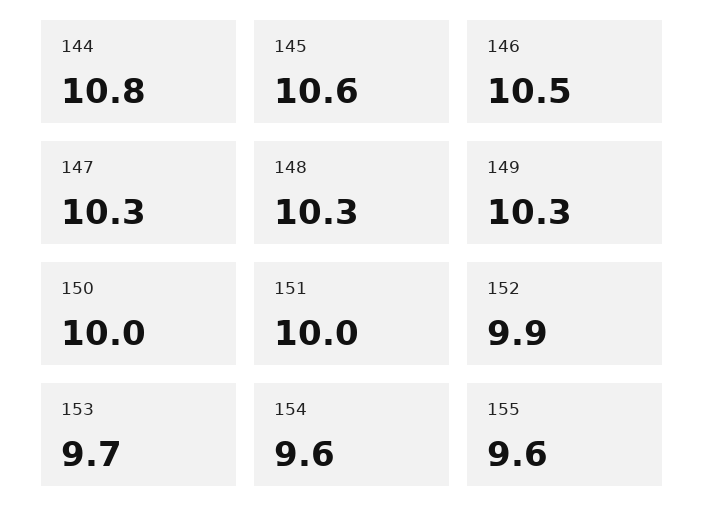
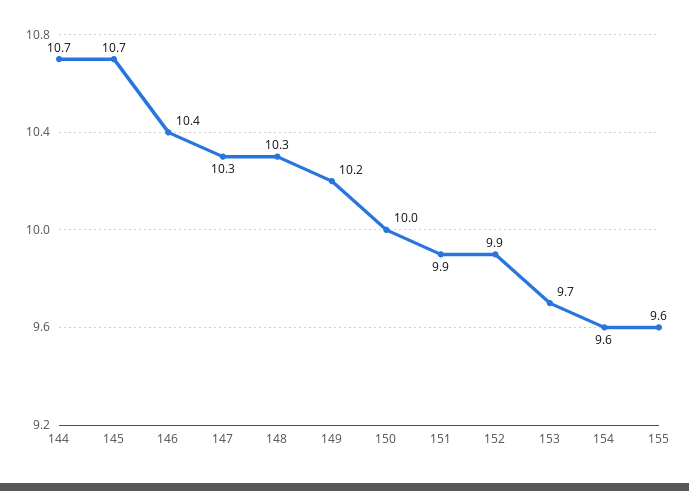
  {
-   "144": 10.8,
+   "144": 10.7,
-   "145": 10.6,
+   "145": 10.7,
-   "146": 10.5,
+   "146": 10.4,
    "147": 10.3,
    "148": 10.3,
-   "149": 10.3,
+   "149": 10.2,
    "150": 10,
-   "151": 10,
+   "151": 9.9,
    "152": 9.9,
    "153": 9.7,
    "154": 9.6,
    "155": 9.6
  }

